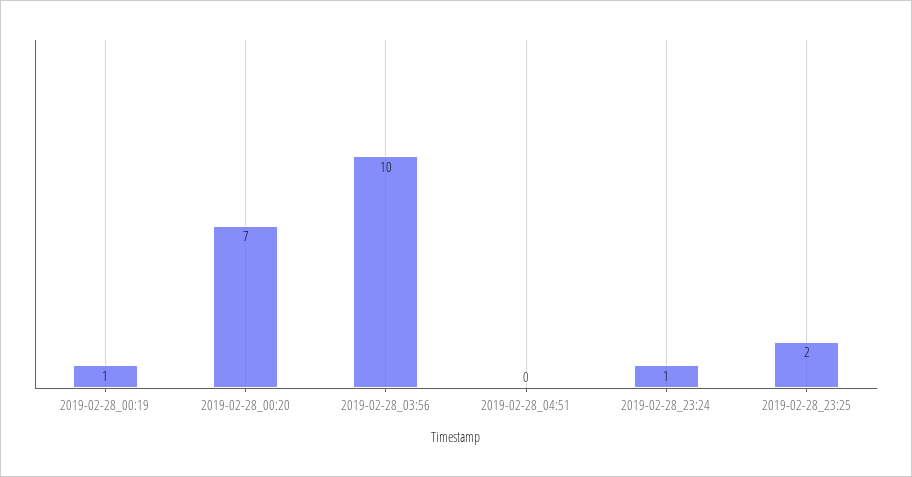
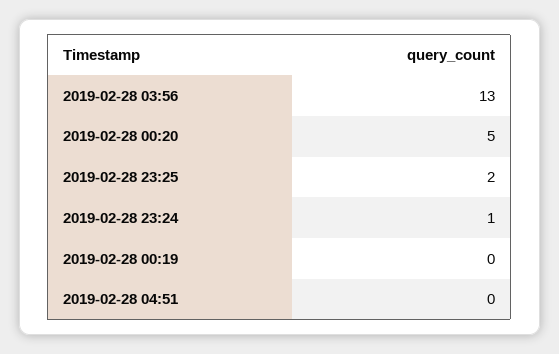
  {
-   "2019-02-28_00:19": 1,
+   "2019-02-28_00:19": 0,
-   "2019-02-28_00:20": 7,
+   "2019-02-28_00:20": 5,
-   "2019-02-28_03:56": 10,
+   "2019-02-28_03:56": 13,
    "2019-02-28_04:51": 0,
    "2019-02-28_23:24": 1,
    "2019-02-28_23:25": 2
  }

